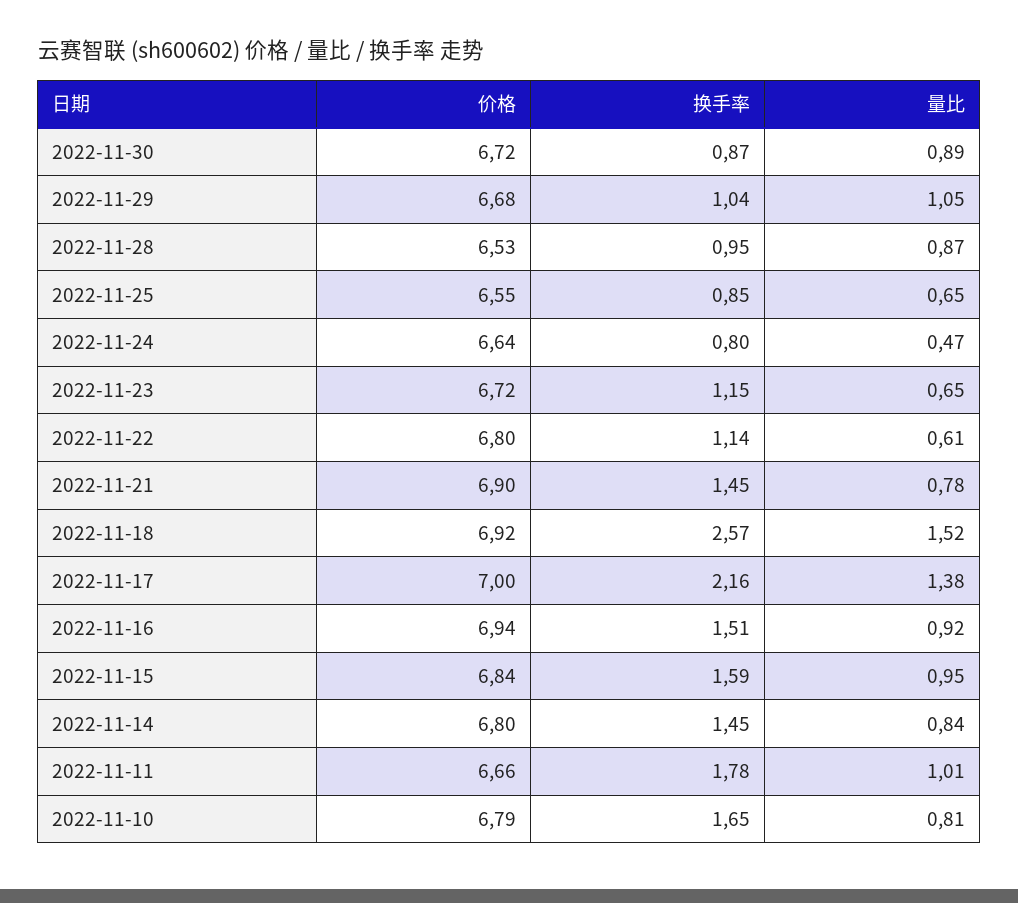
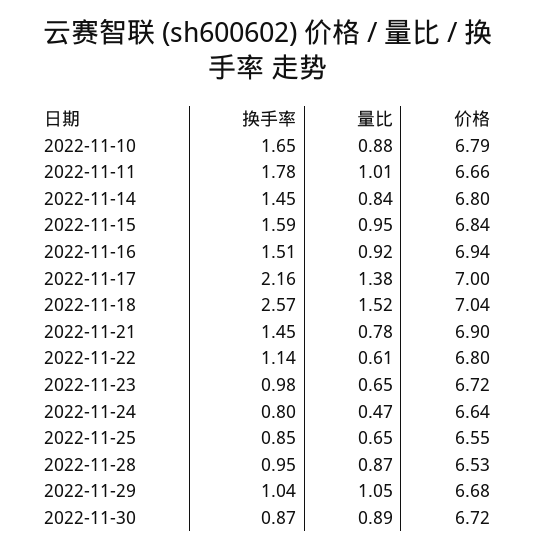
  {
    "价格": {
      "2022-11-30": 6.72,
      "2022-11-29": 6.68,
      "2022-11-28": 6.53,
      "2022-11-25": 6.55,
      "2022-11-24": 6.64,
      "2022-11-23": 6.72,
      "2022-11-22": 6.8,
      "2022-11-21": 6.9,
-     "2022-11-18": 6.92,
+     "2022-11-18": 7.04,
      "2022-11-17": 7,
      "2022-11-16": 6.94,
      "2022-11-15": 6.84,
      "2022-11-14": 6.8,
      "2022-11-11": 6.66,
      "2022-11-10": 6.79
    },
    "换手率": {
      "2022-11-30": 0.87,
      "2022-11-29": 1.04,
      "2022-11-28": 0.95,
      "2022-11-25": 0.85,
      "2022-11-24": 0.8,
-     "2022-11-23": 1.15,
+     "2022-11-23": 0.98,
      "2022-11-22": 1.14,
      "2022-11-21": 1.45,
      "2022-11-18": 2.57,
      "2022-11-17": 2.16,
      "2022-11-16": 1.51,
      "2022-11-15": 1.59,
      "2022-11-14": 1.45,
      "2022-11-11": 1.78,
      "2022-11-10": 1.65
    },
    "量比": {
      "2022-11-30": 0.89,
      "2022-11-29": 1.05,
      "2022-11-28": 0.87,
      "2022-11-25": 0.65,
      "2022-11-24": 0.47,
      "2022-11-23": 0.65,
      "2022-11-22": 0.61,
      "2022-11-21": 0.78,
      "2022-11-18": 1.52,
      "2022-11-17": 1.38,
      "2022-11-16": 0.92,
      "2022-11-15": 0.95,
      "2022-11-14": 0.84,
      "2022-11-11": 1.01,
-     "2022-11-10": 0.81
+     "2022-11-10": 0.88
    }
  }

